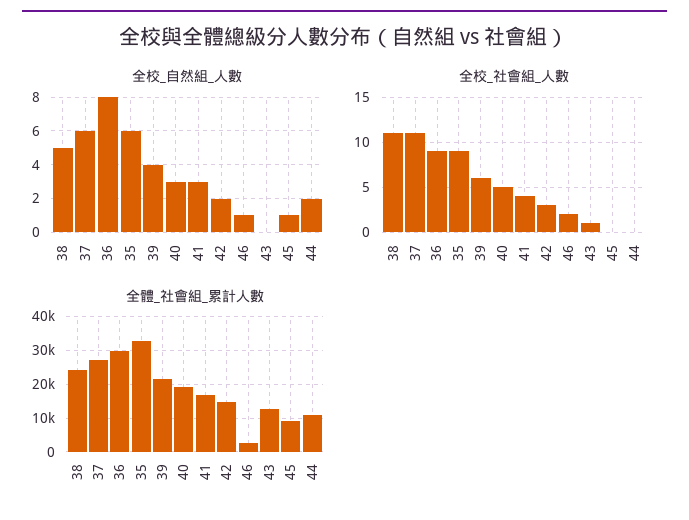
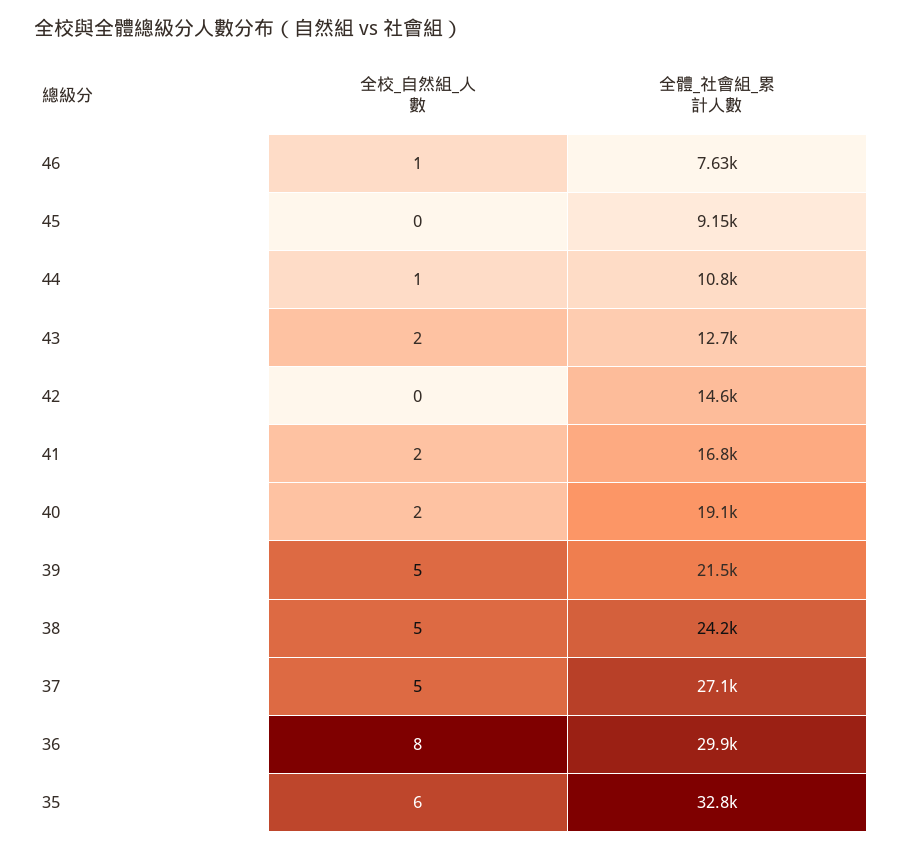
  {
    "全校_自然組_人數": {
      "38": 5,
-     "37": 6,
+     "37": 5,
      "36": 8,
      "35": 6,
-     "39": 4,
+     "39": 5,
-     "40": 3,
+     "40": 2,
-     "41": 3,
+     "41": 2,
-     "42": 2,
+     "42": 0,
      "46": 1,
-     "43": 0,
+     "43": 2,
-     "45": 1,
+     "45": 0,
-     "44": 2
+     "44": 1
    },
-   "全校_社會組_人數": {
-     "38": 11,
-     "37": 11,
-     "36": 9,
-     "35": 9,
-     "39": 6,
-     "40": 5,
-     "41": 4,
-     "42": 3,
-     "46": 2,
-     "43": 1,
-     "45": 0,
-     "44": 0
-   },
    "全體_社會組_累計人數": {
      "38": 24200,
      "37": 27100,
      "36": 29900,
      "35": 32800,
      "39": 21500,
      "40": 19100,
      "41": 16800,
      "42": 14600,
-     "46": 2000,
+     "46": 7630,
      "43": 12700,
      "45": 9150,
      "44": 10800
    }
  }

